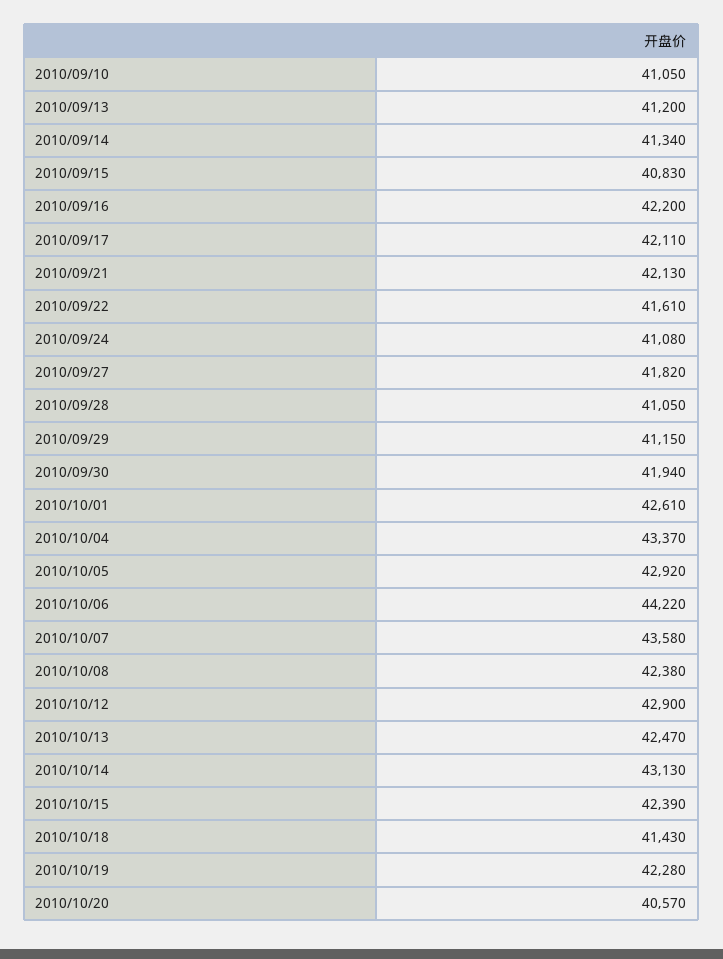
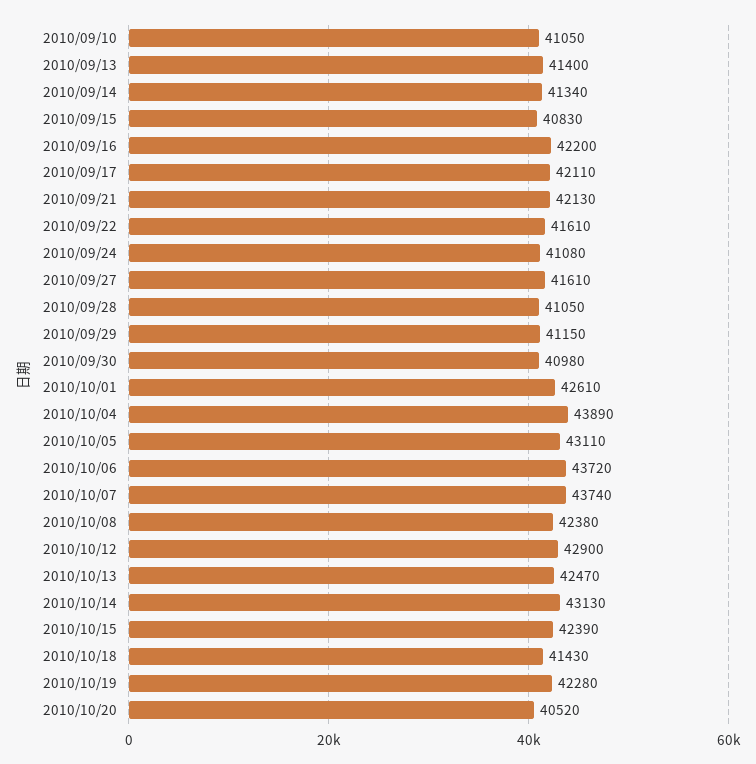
  {
    "2010/09/10": 41050,
-   "2010/09/13": 41200,
+   "2010/09/13": 41400,
    "2010/09/14": 41340,
    "2010/09/15": 40830,
    "2010/09/16": 42200,
    "2010/09/17": 42110,
    "2010/09/21": 42130,
    "2010/09/22": 41610,
    "2010/09/24": 41080,
-   "2010/09/27": 41820,
+   "2010/09/27": 41610,
    "2010/09/28": 41050,
    "2010/09/29": 41150,
-   "2010/09/30": 41940,
+   "2010/09/30": 40980,
    "2010/10/01": 42610,
-   "2010/10/04": 43370,
+   "2010/10/04": 43890,
-   "2010/10/05": 42920,
+   "2010/10/05": 43110,
-   "2010/10/06": 44220,
+   "2010/10/06": 43720,
-   "2010/10/07": 43580,
+   "2010/10/07": 43740,
    "2010/10/08": 42380,
    "2010/10/12": 42900,
    "2010/10/13": 42470,
    "2010/10/14": 43130,
    "2010/10/15": 42390,
    "2010/10/18": 41430,
    "2010/10/19": 42280,
-   "2010/10/20": 40570
+   "2010/10/20": 40520
  }

